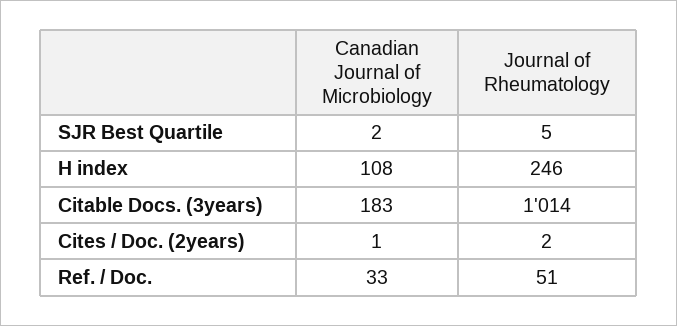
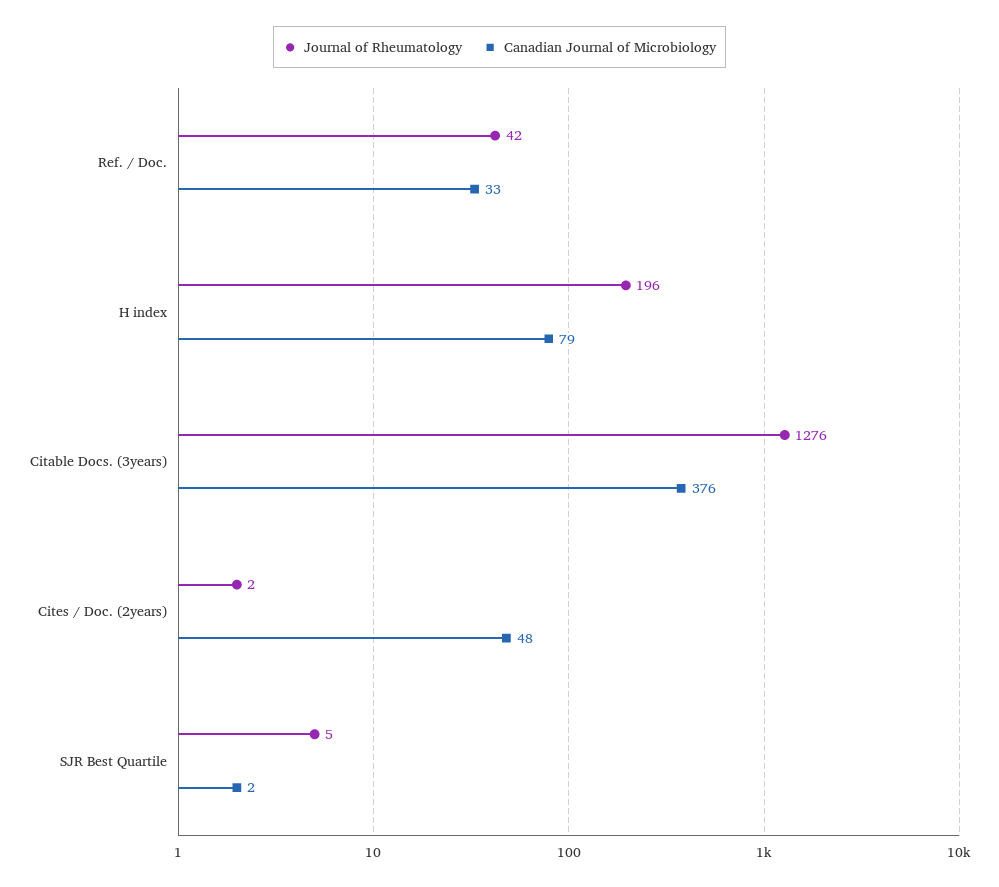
  {
    "Canadian Journal of Microbiology": {
      "SJR Best Quartile": 2,
-     "H index": 108,
+     "H index": 79,
-     "Citable Docs. (3years)": 183,
+     "Citable Docs. (3years)": 376,
-     "Cites / Doc. (2years)": 1,
+     "Cites / Doc. (2years)": 48,
      "Ref. / Doc.": 33
    },
    "Journal of Rheumatology": {
      "SJR Best Quartile": 5,
-     "H index": 246,
+     "H index": 196,
-     "Citable Docs. (3years)": 1014,
+     "Citable Docs. (3years)": 1276,
      "Cites / Doc. (2years)": 2,
-     "Ref. / Doc.": 51
+     "Ref. / Doc.": 42
    }
  }

